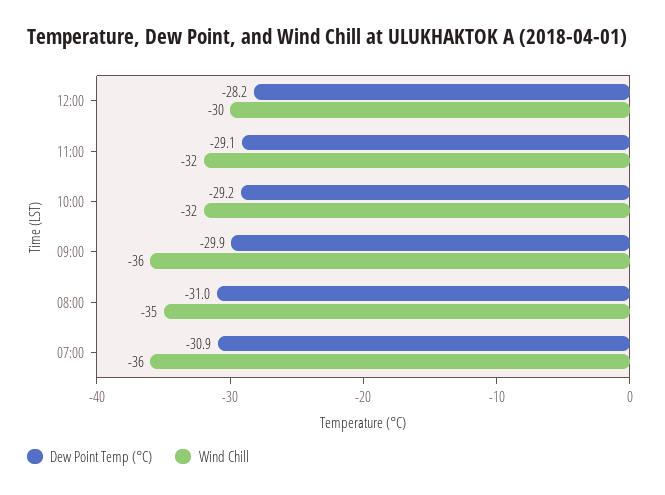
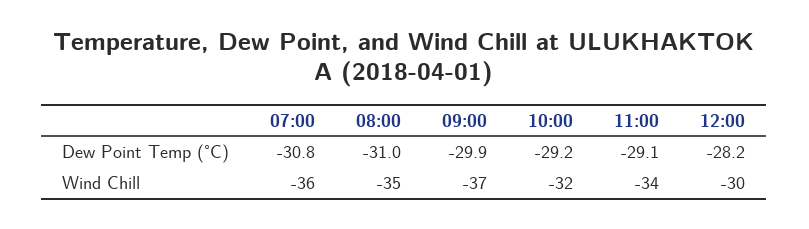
  {
    "Dew Point Temp (°C)": {
      "12:00": -28.2,
      "11:00": -29.1,
      "10:00": -29.2,
      "09:00": -29.9,
      "08:00": -31,
-     "07:00": -30.9
+     "07:00": -30.8
    },
    "Wind Chill": {
      "12:00": -30,
-     "11:00": -32,
+     "11:00": -34,
      "10:00": -32,
-     "09:00": -36,
+     "09:00": -37,
      "08:00": -35,
      "07:00": -36
    }
  }

